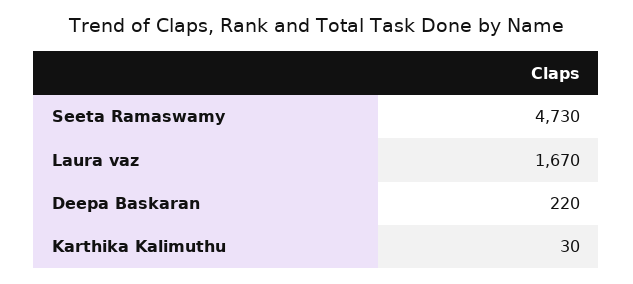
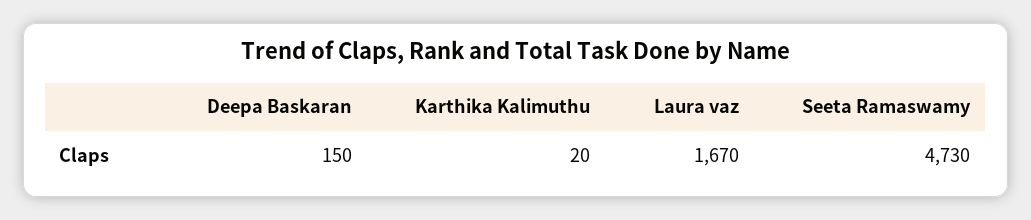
  {
    "Seeta Ramaswamy": 4730,
    "Laura vaz": 1670,
-   "Deepa Baskaran": 220,
+   "Deepa Baskaran": 150,
-   "Karthika Kalimuthu": 30
+   "Karthika Kalimuthu": 20
  }

